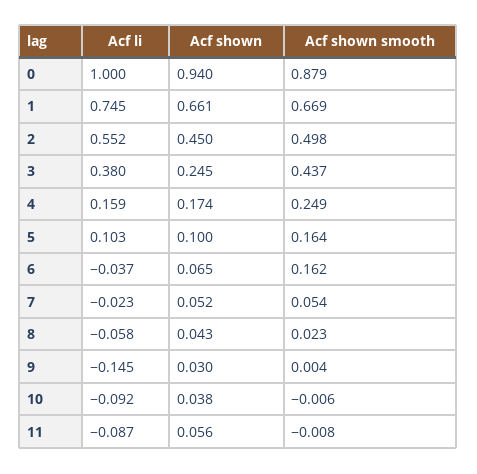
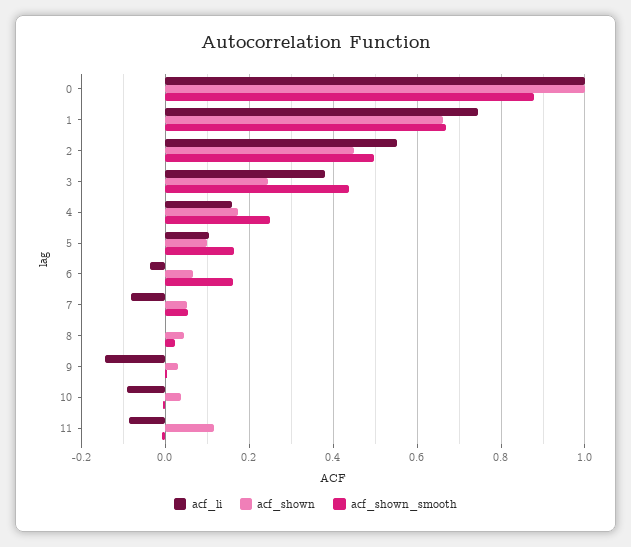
  {
    "Acf li": {
      "0": 1,
      "1": 0.745,
      "2": 0.552,
      "3": 0.38,
      "4": 0.159,
      "5": 0.103,
      "6": -0.037,
-     "7": -0.023,
+     "7": -0.08,
-     "8": -0.058,
+     "8": 0,
      "9": -0.145,
      "10": -0.092,
      "11": -0.087
    },
    "Acf shown": {
-     "0": 0.94,
+     "0": 1,
      "1": 0.661,
      "2": 0.45,
      "3": 0.245,
      "4": 0.174,
      "5": 0.1,
      "6": 0.065,
      "7": 0.052,
      "8": 0.043,
      "9": 0.03,
      "10": 0.038,
-     "11": 0.056
+     "11": 0.12
    },
    "Acf shown smooth": {
      "0": 0.879,
      "1": 0.669,
      "2": 0.498,
      "3": 0.437,
      "4": 0.249,
      "5": 0.164,
      "6": 0.162,
      "7": 0.054,
      "8": 0.023,
      "9": 0.004,
      "10": -0.006,
      "11": -0.008
    }
  }

